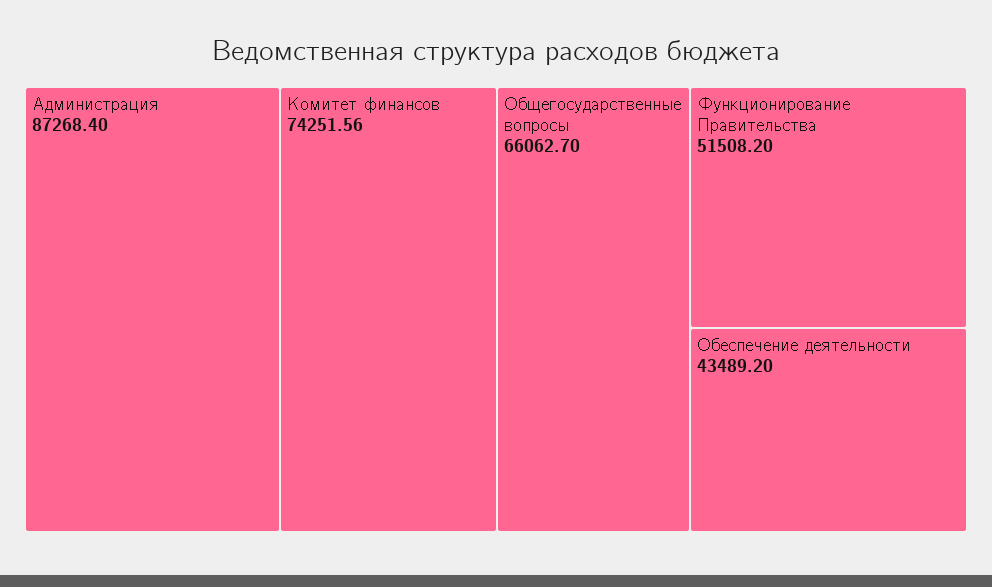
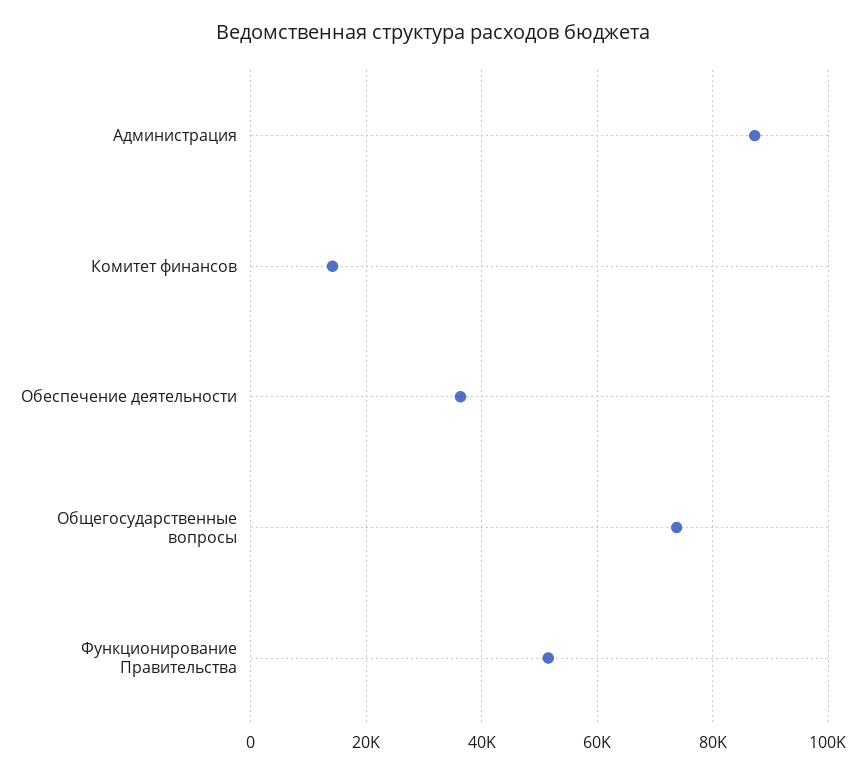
  {
    "Администрация": 87268.4,
-   "Комитет финансов": 74251.56,
+   "Комитет финансов": 14000,
-   "Общегосударственные вопросы": 66062.7,
+   "Общегосударственные вопросы": 74000,
    "Функционирование Правительства": 51508.2,
-   "Обеспечение деятельности": 43489.2
+   "Обеспечение деятельности": 36000
  }

